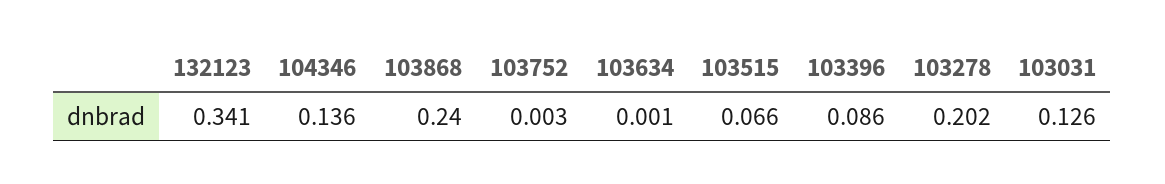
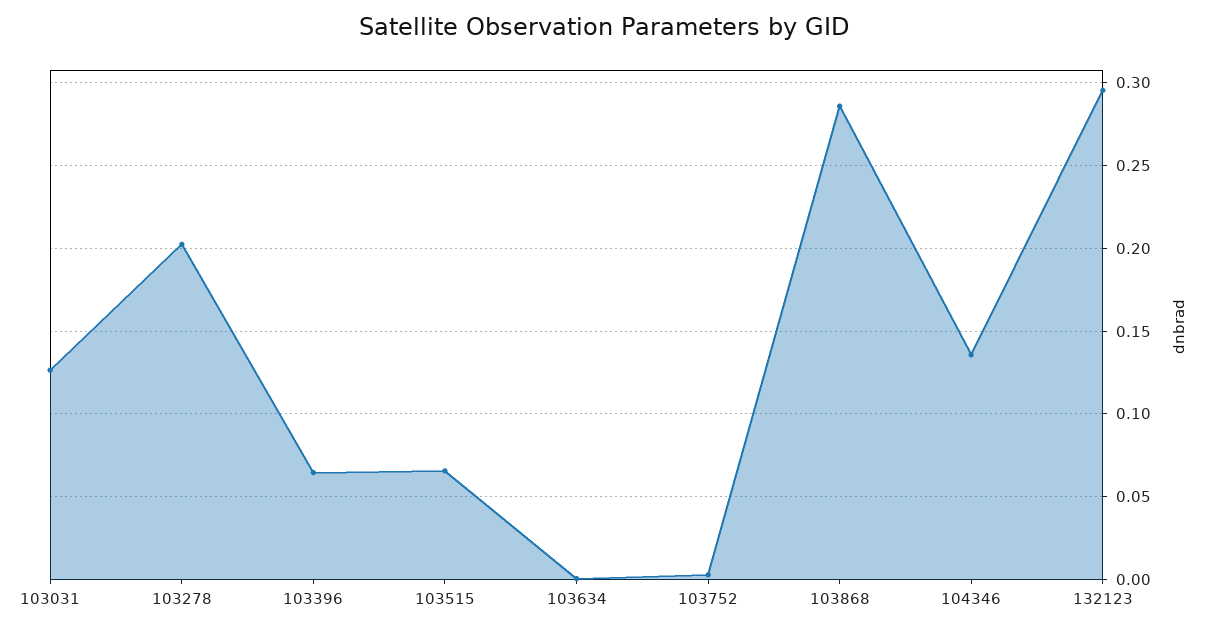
  {
-   "132123": 0.341,
+   "132123": 0.295,
    "104346": 0.136,
-   "103868": 0.24,
+   "103868": 0.285,
    "103752": 0.003,
    "103634": 0.001,
    "103515": 0.066,
-   "103396": 0.086,
+   "103396": 0.065,
    "103278": 0.202,
    "103031": 0.126
  }

